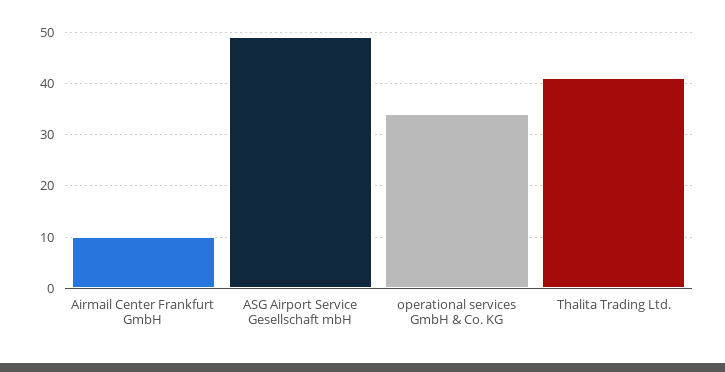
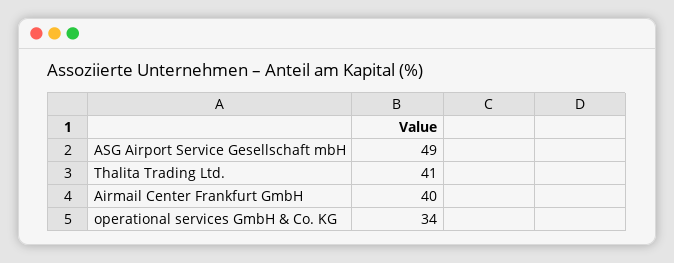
  {
-   "Airmail Center Frankfurt GmbH": 10,
+   "Airmail Center Frankfurt GmbH": 40,
    "ASG Airport Service Gesellschaft mbH": 49,
    "operational services GmbH & Co. KG": 34,
    "Thalita Trading Ltd.": 41
  }

